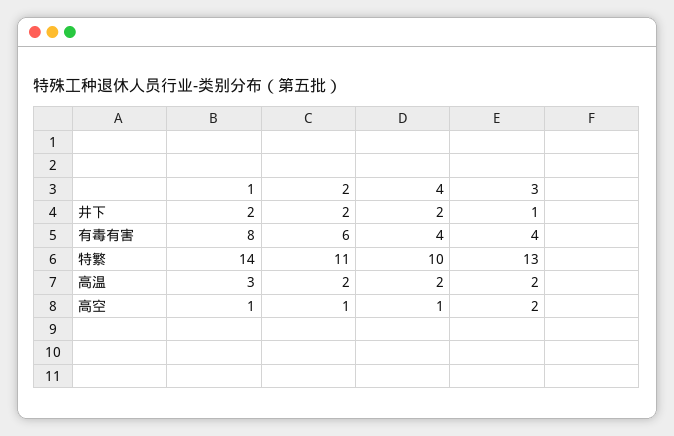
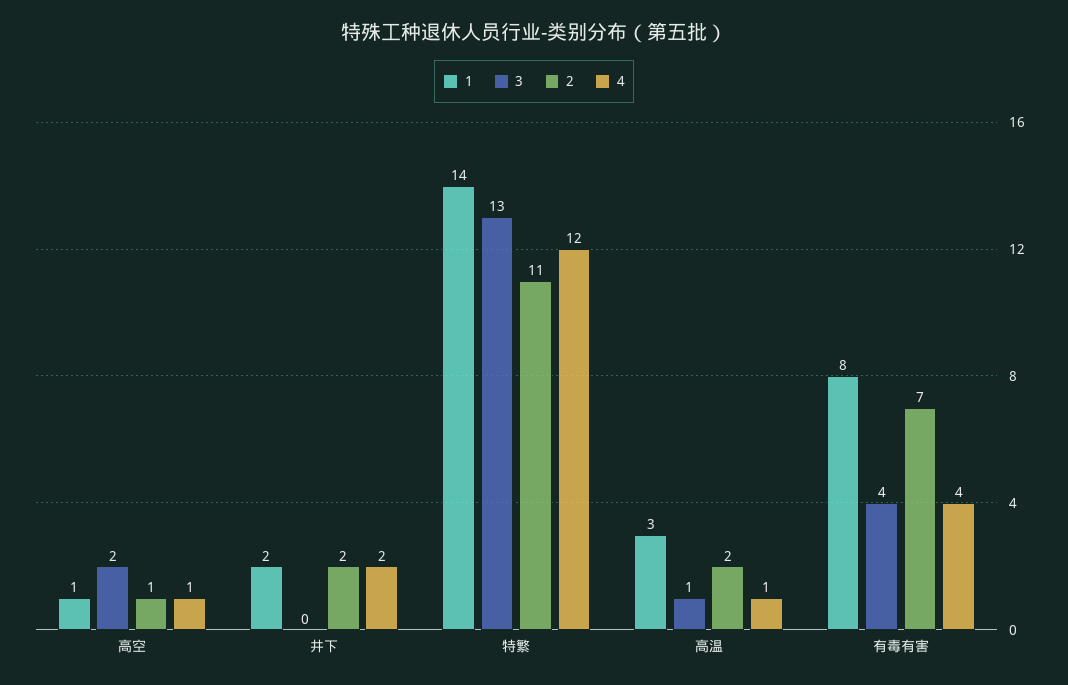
  {
    "1": {
      "井下": 2,
      "有毒有害": 8,
      "特繁": 14,
      "高温": 3,
      "高空": 1
    },
    "2": {
      "井下": 2,
-     "有毒有害": 6,
+     "有毒有害": 7,
      "特繁": 11,
      "高温": 2,
      "高空": 1
    },
    "4": {
      "井下": 2,
      "有毒有害": 4,
-     "特繁": 10,
+     "特繁": 12,
-     "高温": 2,
+     "高温": 1,
      "高空": 1
    },
    "3": {
-     "井下": 1,
+     "井下": 0,
      "有毒有害": 4,
      "特繁": 13,
-     "高温": 2,
+     "高温": 1,
      "高空": 2
    }
  }

